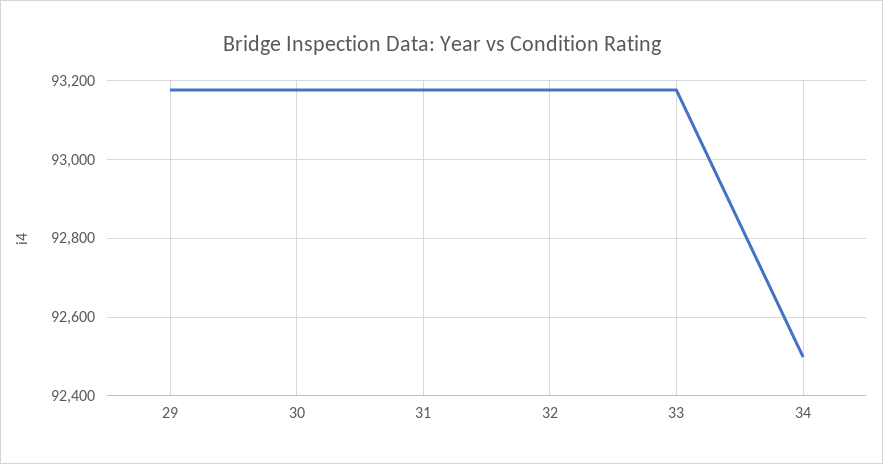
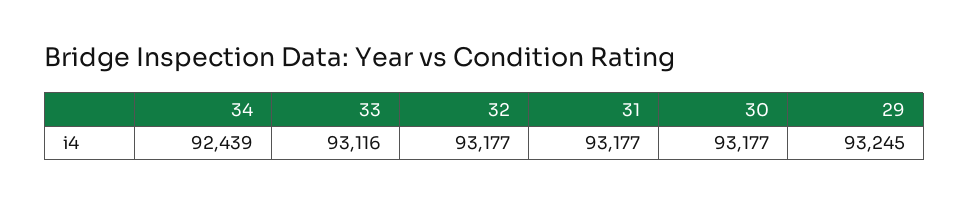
  {
-   "29": 93180,
+   "29": 93245,
    "30": 93177,
    "31": 93177,
    "32": 93177,
-   "33": 93180,
+   "33": 93116,
-   "34": 92500
+   "34": 92439
  }

